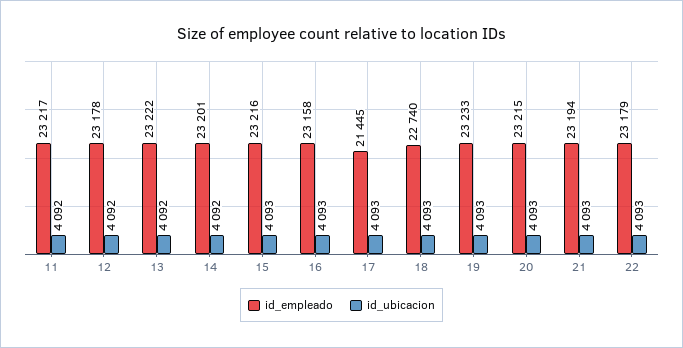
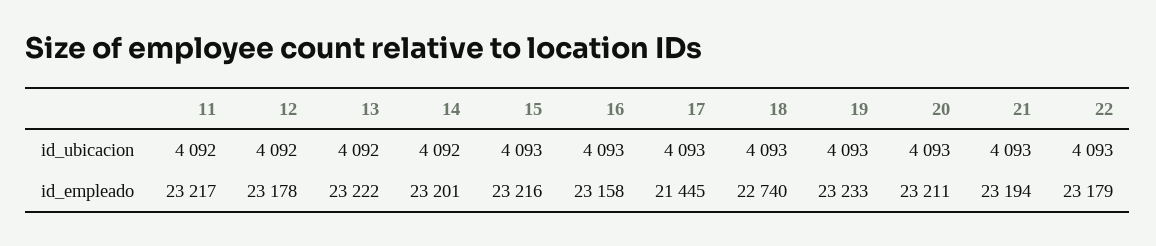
  {
    "id_empleado": {
      "11": 23217,
      "12": 23178,
      "13": 23222,
      "14": 23201,
      "15": 23216,
      "16": 23158,
      "17": 21445,
      "18": 22740,
      "19": 23233,
-     "20": 23215,
+     "20": 23211,
      "21": 23194,
      "22": 23179
    },
    "id_ubicacion": {
      "11": 4092,
      "12": 4092,
      "13": 4092,
      "14": 4092,
      "15": 4093,
      "16": 4093,
      "17": 4093,
      "18": 4093,
      "19": 4093,
      "20": 4093,
      "21": 4093,
      "22": 4093
    }
  }

